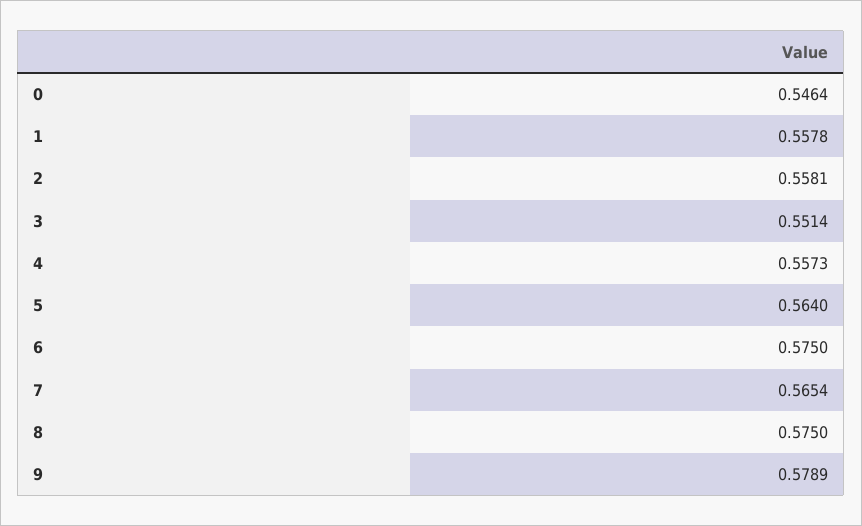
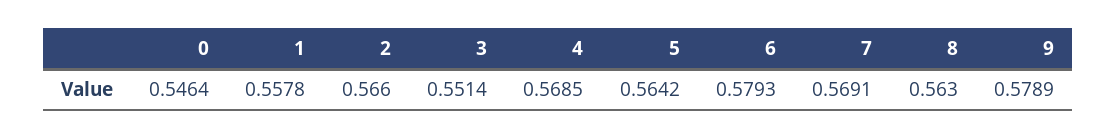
  {
    "0": 0.5464,
    "1": 0.5578,
-   "2": 0.5581,
+   "2": 0.566,
    "3": 0.5514,
-   "4": 0.5573,
+   "4": 0.5685,
-   "5": 0.564,
+   "5": 0.5642,
-   "6": 0.575,
+   "6": 0.5793,
-   "7": 0.5654,
+   "7": 0.5691,
-   "8": 0.575,
+   "8": 0.563,
    "9": 0.5789
  }

